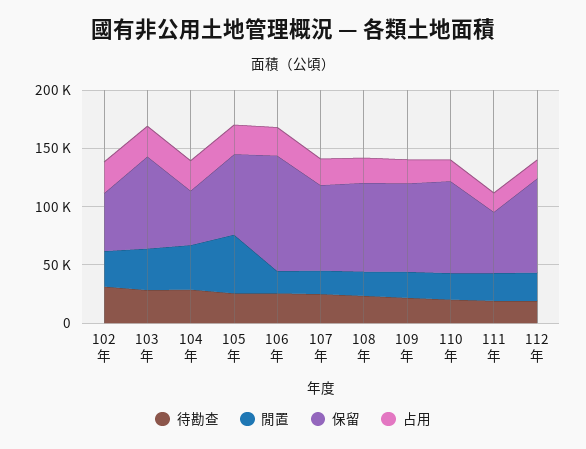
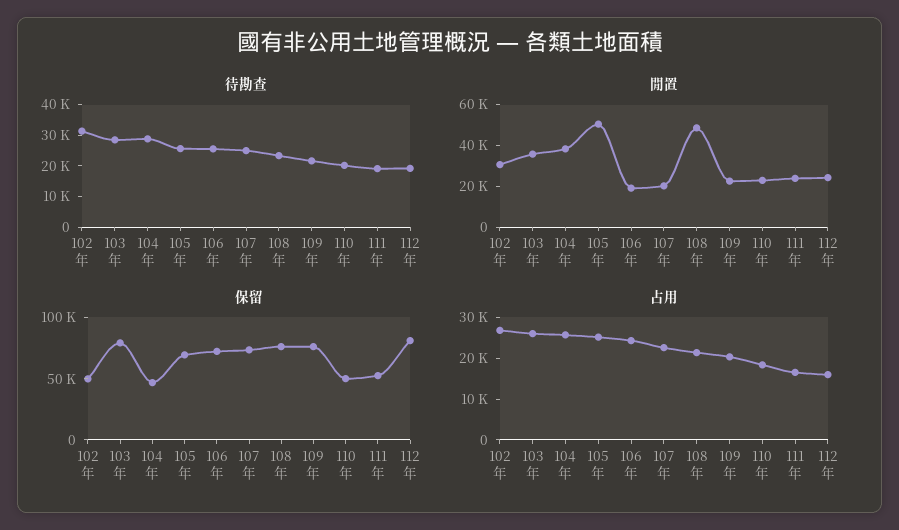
  {
    "待勘查": {
      "102年": 30000,
      "103年": 30000,
      "104年": 30000,
      "105年": 25000,
      "106年": 25000,
      "107年": 25000,
      "108年": 25000,
      "109年": 20000,
      "110年": 20000,
      "111年": 20000,
      "112年": 20000
    },
    "閒置": {
      "102年": 30000,
      "103年": 35000,
      "104年": 40000,
      "105年": 50000,
      "106年": 20000,
      "107年": 20000,
-     "108年": 20000,
+     "108年": 50000,
      "109年": 25000,
      "110年": 25000,
      "111年": 25000,
      "112年": 25000
    },
    "保留": {
      "102年": 50000,
      "103年": 80000,
      "104年": 50000,
      "105年": 70000,
-     "106年": 100000,
+     "106年": 70000,
      "107年": 70000,
      "108年": 80000,
      "109年": 80000,
-     "110年": 80000,
+     "110年": 50000,
      "111年": 50000,
      "112年": 80000
    },
    "占用": {
      "102年": 26000,
      "103年": 26000,
      "104年": 26000,
      "105年": 26000,
      "106年": 24000,
      "107年": 22000,
      "108年": 22000,
      "109年": 20000,
      "110年": 18000,
      "111年": 16000,
      "112年": 16000
    }
  }

